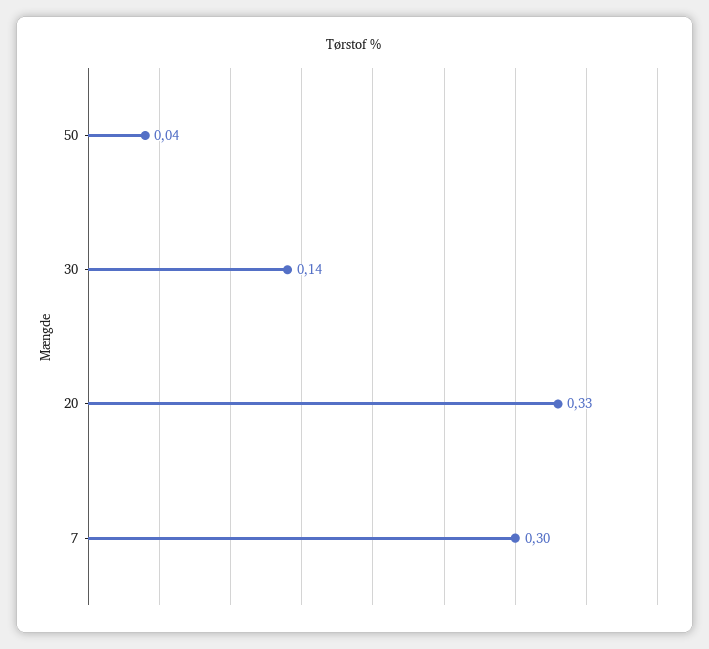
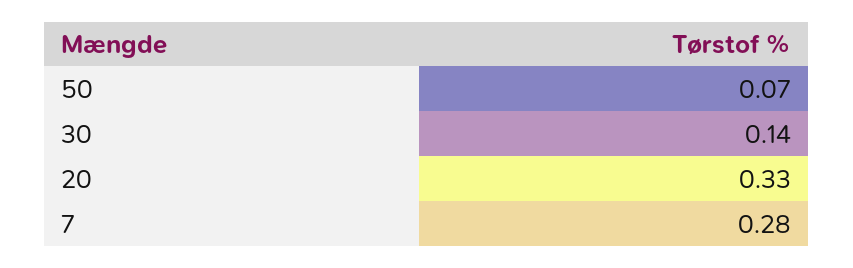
  {
-   "50": 0.04,
+   "50": 0.07,
    "30": 0.14,
    "20": 0.33,
-   "7": 0.3
+   "7": 0.28
  }

